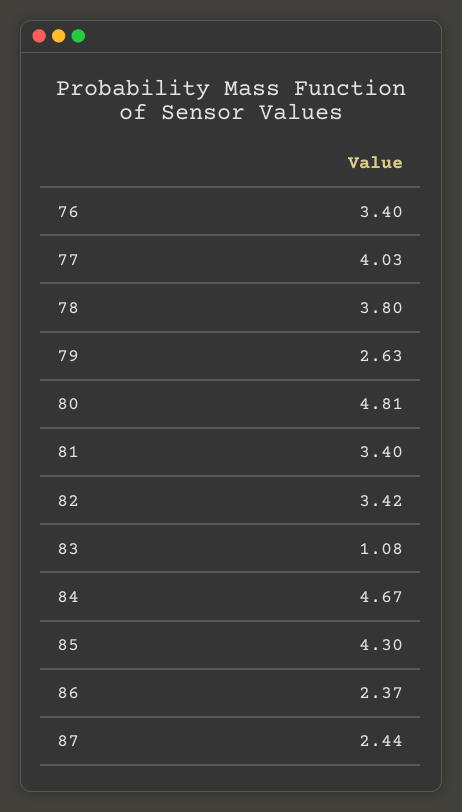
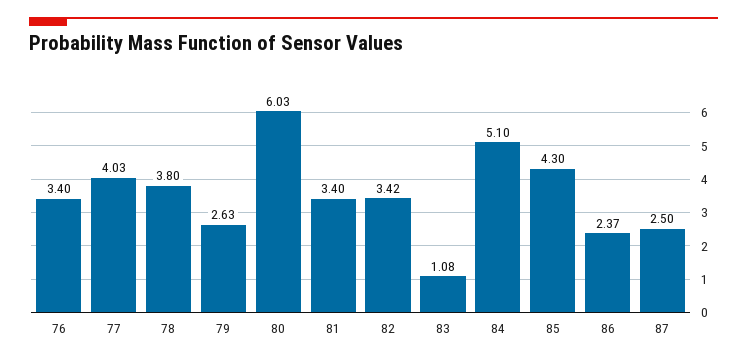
  {
    "76": 3.4,
    "77": 4.03,
    "78": 3.8,
    "79": 2.63,
-   "80": 4.81,
+   "80": 6.03,
    "81": 3.4,
    "82": 3.42,
    "83": 1.08,
-   "84": 4.67,
+   "84": 5.1,
    "85": 4.3,
    "86": 2.37,
-   "87": 2.44
+   "87": 2.5
  }

